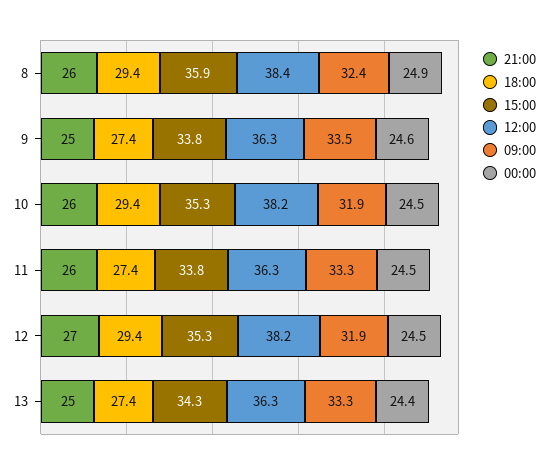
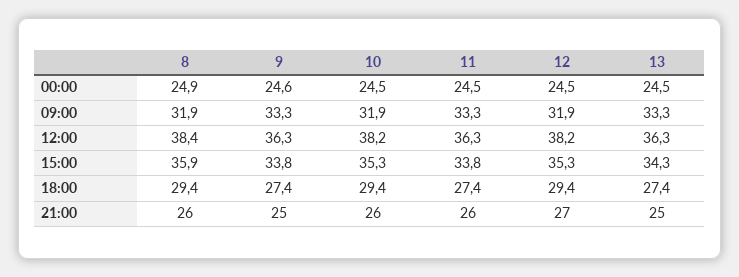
  {
    "21:00": {
      "8": 26,
      "9": 25,
      "10": 26,
      "11": 26,
      "12": 27,
      "13": 25
    },
    "18:00": {
      "8": 29.4,
      "9": 27.4,
      "10": 29.4,
      "11": 27.4,
      "12": 29.4,
      "13": 27.4
    },
    "15:00": {
      "8": 35.9,
      "9": 33.8,
      "10": 35.3,
      "11": 33.8,
      "12": 35.3,
      "13": 34.3
    },
    "12:00": {
      "8": 38.4,
      "9": 36.3,
      "10": 38.2,
      "11": 36.3,
      "12": 38.2,
      "13": 36.3
    },
    "09:00": {
-     "8": 32.4,
+     "8": 31.9,
-     "9": 33.5,
+     "9": 33.3,
      "10": 31.9,
      "11": 33.3,
      "12": 31.9,
      "13": 33.3
    },
    "00:00": {
      "8": 24.9,
      "9": 24.6,
      "10": 24.5,
      "11": 24.5,
      "12": 24.5,
-     "13": 24.4
+     "13": 24.5
    }
  }

